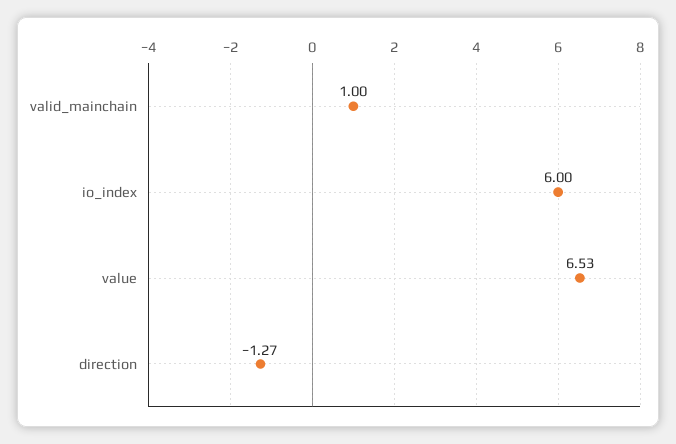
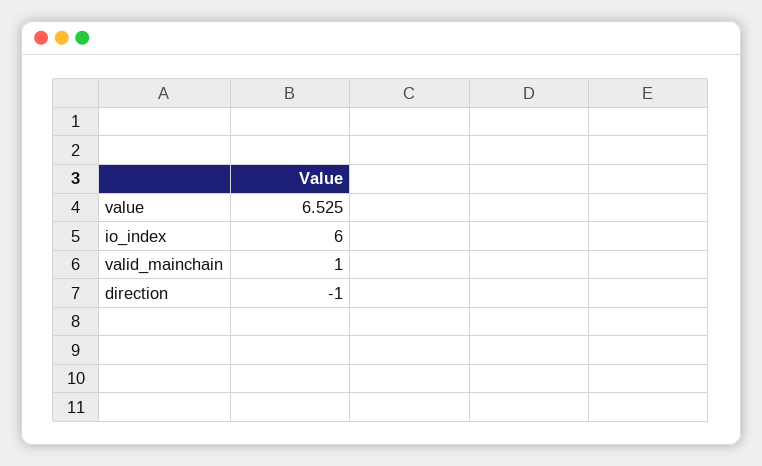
  {
    "valid_mainchain": 1,
    "io_index": 6,
    "value": 6.525,
-   "direction": -1.27
+   "direction": -1
  }

